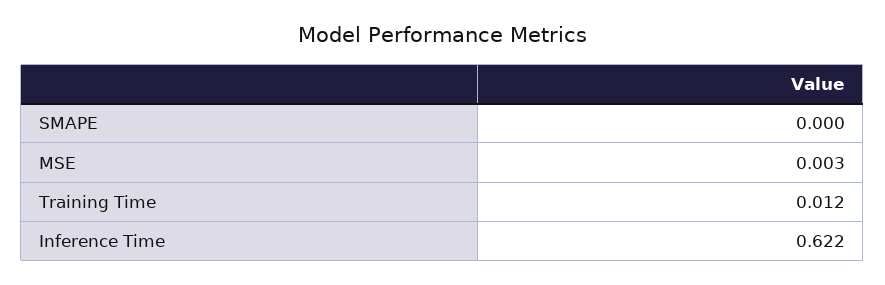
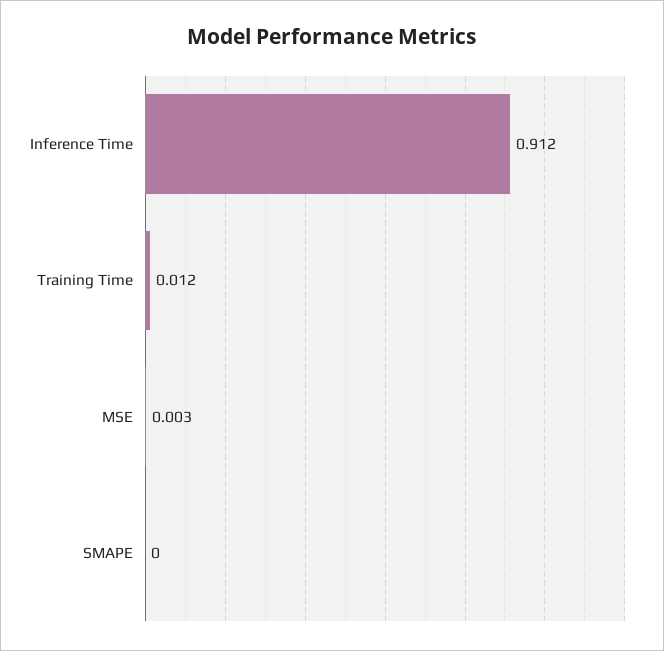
  {
    "SMAPE": 0,
    "MSE": 0.003,
    "Training Time": 0.012,
-   "Inference Time": 0.622
+   "Inference Time": 0.912
  }

